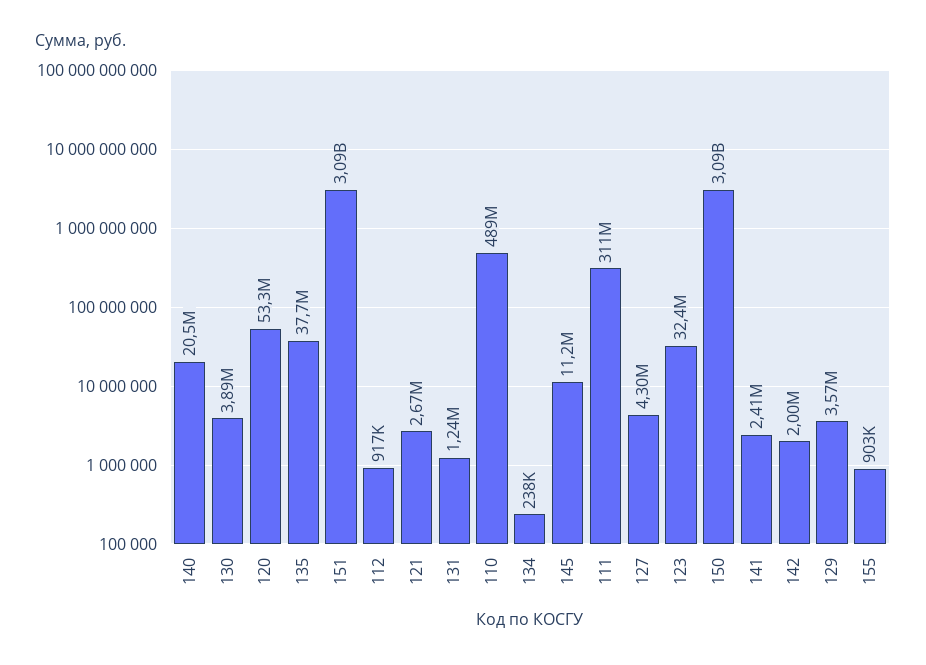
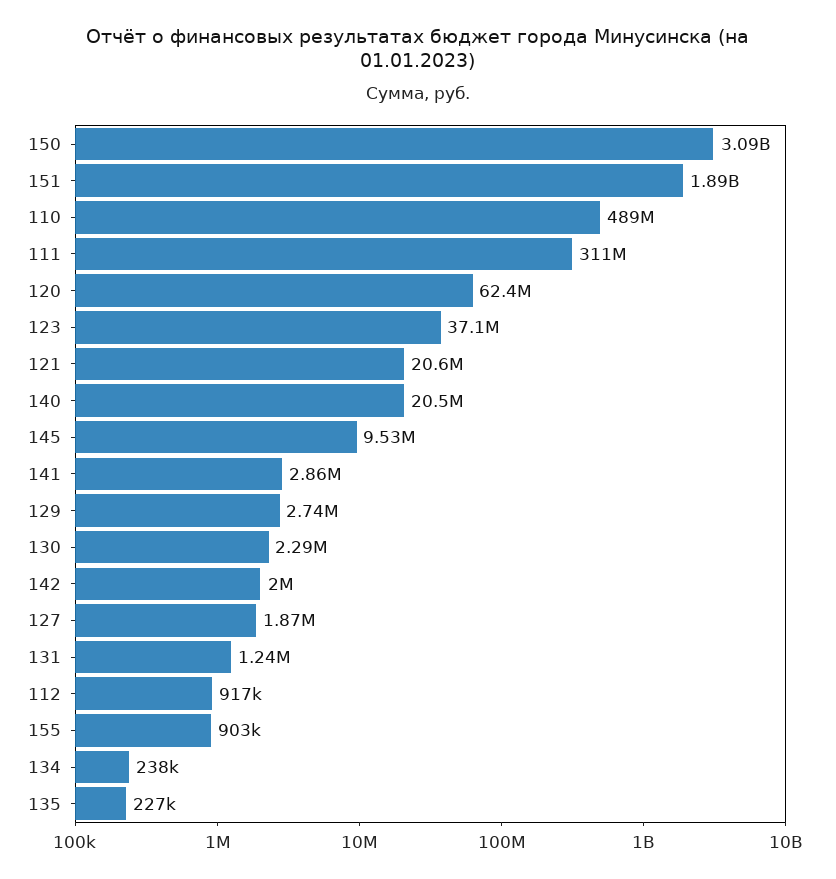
  {
    "140": 20500000,
-   "130": 3890000,
+   "130": 2290000,
-   "120": 53300000,
+   "120": 62400000,
-   "135": 37700000,
+   "135": 227000,
-   "151": 3090000000,
+   "151": 1890000000,
    "112": 917000,
-   "121": 2670000,
+   "121": 20600000,
    "131": 1240000,
    "110": 489000000,
    "134": 238000,
-   "145": 11200000,
+   "145": 9530000,
    "111": 311000000,
-   "127": 4300000,
+   "127": 1870000,
-   "123": 32400000,
+   "123": 37100000,
    "150": 3090000000,
-   "141": 2410000,
+   "141": 2860000,
    "142": 2000000,
-   "129": 3570000,
+   "129": 2740000,
    "155": 903000
  }

